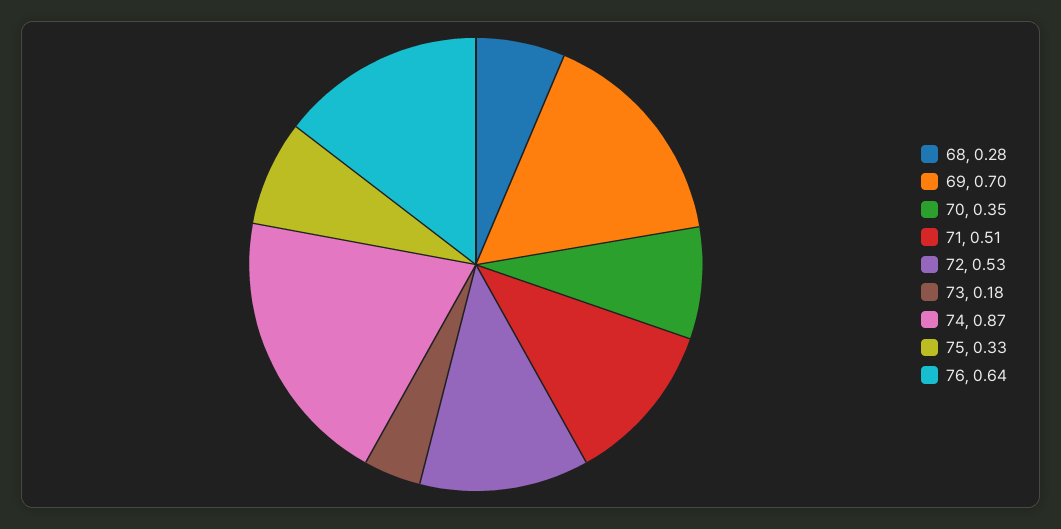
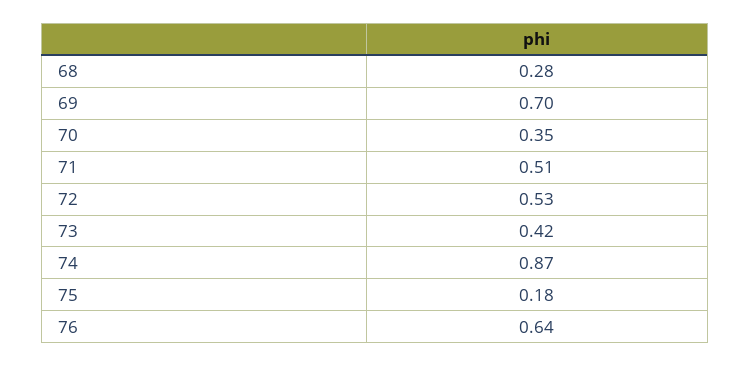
  {
    "68": 0.28,
    "69": 0.7,
    "70": 0.35,
    "71": 0.51,
    "72": 0.53,
-   "73": 0.18,
+   "73": 0.42,
    "74": 0.87,
-   "75": 0.33,
+   "75": 0.18,
    "76": 0.64
  }

